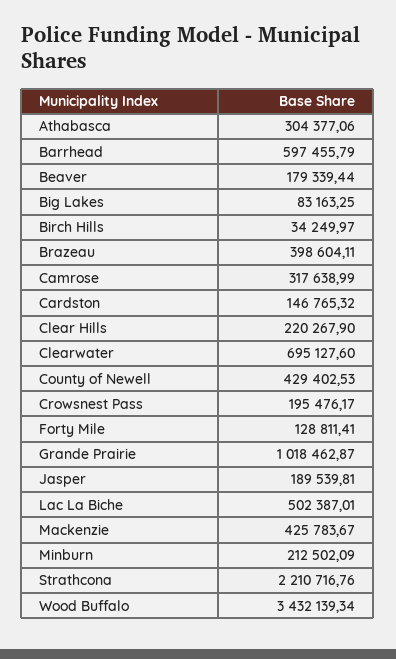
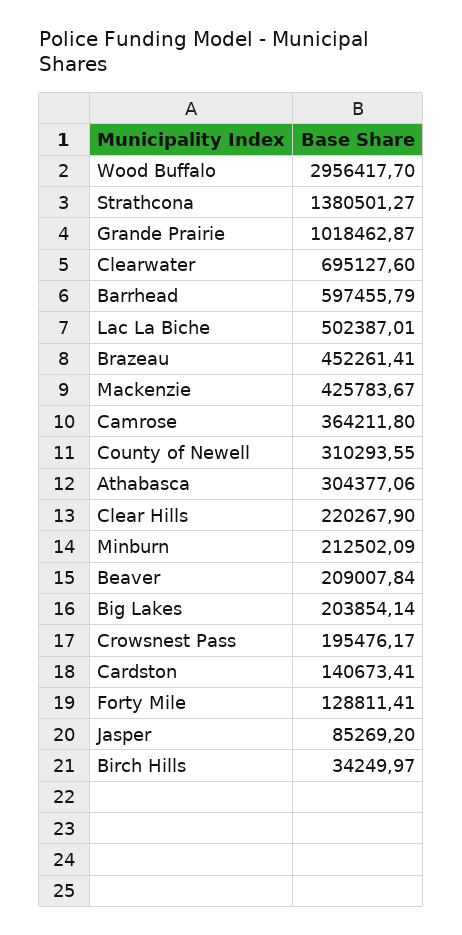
  {
    "Athabasca": 304377.06,
    "Barrhead": 597455.79,
-   "Beaver": 179339.44,
+   "Beaver": 209007.84,
-   "Big Lakes": 83163.25,
+   "Big Lakes": 203854.14,
    "Birch Hills": 34249.97,
-   "Brazeau": 398604.11,
+   "Brazeau": 452261.41,
-   "Camrose": 317638.99,
+   "Camrose": 364211.8,
-   "Cardston": 146765.32,
+   "Cardston": 140673.41,
    "Clear Hills": 220267.9,
    "Clearwater": 695127.6,
-   "County of Newell": 429402.53,
+   "County of Newell": 310293.55,
    "Crowsnest Pass": 195476.17,
    "Forty Mile": 128811.41,
    "Grande Prairie": 1018462.87,
-   "Jasper": 189539.81,
+   "Jasper": 85269.2,
    "Lac La Biche": 502387.01,
    "Mackenzie": 425783.67,
    "Minburn": 212502.09,
-   "Strathcona": 2210716.76,
+   "Strathcona": 1380501.27,
-   "Wood Buffalo": 3432139.34
+   "Wood Buffalo": 2956417.7
  }

